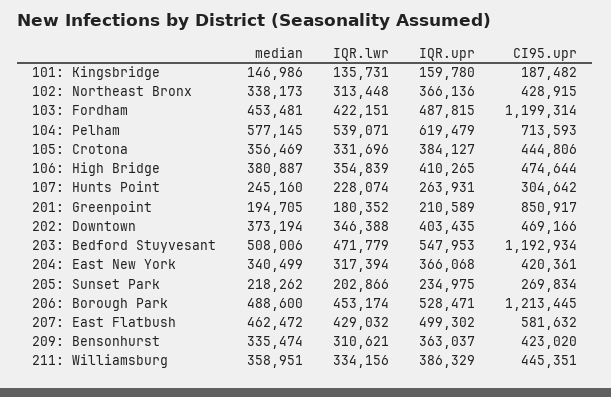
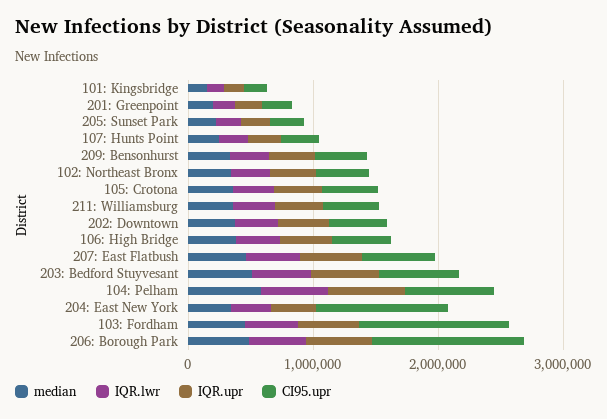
  {
    "median": {
      "101: Kingsbridge": 146986,
      "102: Northeast Bronx": 338173,
      "103: Fordham": 453481,
      "104: Pelham": 577145,
      "105: Crotona": 356469,
      "106: High Bridge": 380887,
      "107: Hunts Point": 245160,
      "201: Greenpoint": 194705,
      "202: Downtown": 373194,
      "203: Bedford Stuyvesant": 508006,
      "204: East New York": 340499,
      "205: Sunset Park": 218262,
      "206: Borough Park": 488600,
      "207: East Flatbush": 462472,
      "209: Bensonhurst": 335474,
      "211: Williamsburg": 358951
    },
    "IQR.lwr": {
      "101: Kingsbridge": 135731,
      "102: Northeast Bronx": 313448,
      "103: Fordham": 422151,
      "104: Pelham": 539071,
      "105: Crotona": 331696,
      "106: High Bridge": 354839,
      "107: Hunts Point": 228074,
      "201: Greenpoint": 180352,
      "202: Downtown": 346388,
      "203: Bedford Stuyvesant": 471779,
      "204: East New York": 317394,
      "205: Sunset Park": 202866,
      "206: Borough Park": 453174,
      "207: East Flatbush": 429032,
      "209: Bensonhurst": 310621,
      "211: Williamsburg": 334156
    },
    "IQR.upr": {
      "101: Kingsbridge": 159780,
      "102: Northeast Bronx": 366136,
      "103: Fordham": 487815,
      "104: Pelham": 619479,
      "105: Crotona": 384127,
      "106: High Bridge": 410265,
      "107: Hunts Point": 263931,
      "201: Greenpoint": 210589,
      "202: Downtown": 403435,
      "203: Bedford Stuyvesant": 547953,
      "204: East New York": 366068,
      "205: Sunset Park": 234975,
      "206: Borough Park": 528471,
      "207: East Flatbush": 499302,
      "209: Bensonhurst": 363037,
      "211: Williamsburg": 386329
    },
    "CI95.upr": {
      "101: Kingsbridge": 187482,
      "102: Northeast Bronx": 428915,
      "103: Fordham": 1199314,
      "104: Pelham": 713593,
      "105: Crotona": 444806,
      "106: High Bridge": 474644,
      "107: Hunts Point": 304642,
-     "201: Greenpoint": 850917,
+     "201: Greenpoint": 200000,
      "202: Downtown": 469166,
-     "203: Bedford Stuyvesant": 1192934,
+     "203: Bedford Stuyvesant": 600000,
-     "204: East New York": 420361,
+     "204: East New York": 1000000,
      "205: Sunset Park": 269834,
      "206: Borough Park": 1213445,
      "207: East Flatbush": 581632,
      "209: Bensonhurst": 423020,
      "211: Williamsburg": 445351
    }
  }

